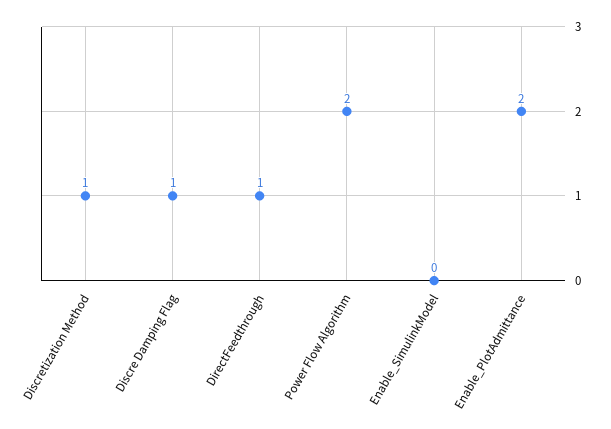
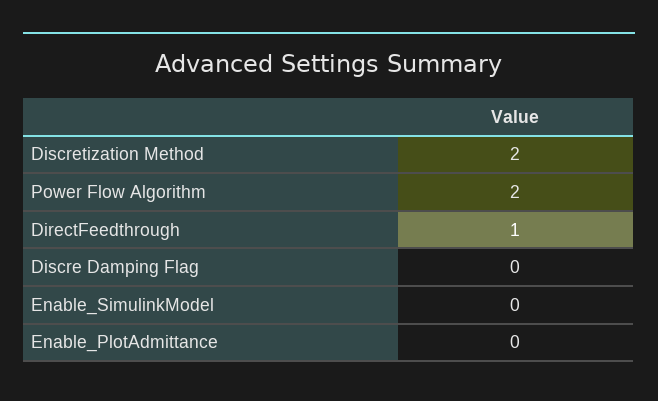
  {
-   "Discretization Method": 1,
+   "Discretization Method": 2,
-   "Discre Damping Flag": 1,
+   "Discre Damping Flag": 0,
    "DirectFeedthrough": 1,
    "Power Flow Algorithm": 2,
    "Enable_SimulinkModel": 0,
-   "Enable_PlotAdmittance": 2
+   "Enable_PlotAdmittance": 0
  }

